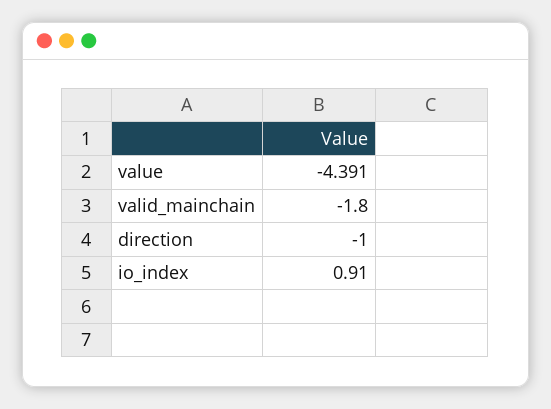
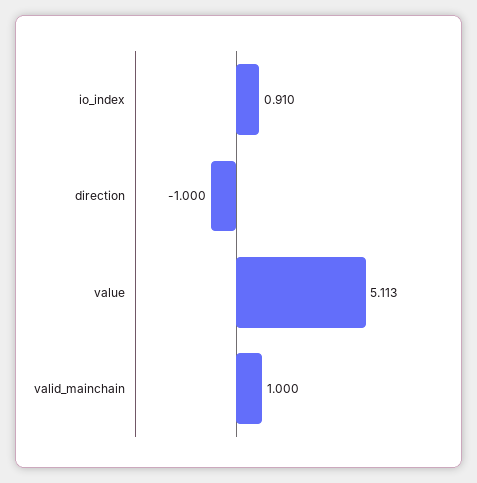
  {
-   "value": -4.391,
+   "value": 5.113,
-   "valid_mainchain": -1.8,
+   "valid_mainchain": 1,
    "direction": -1,
    "io_index": 0.91
  }

